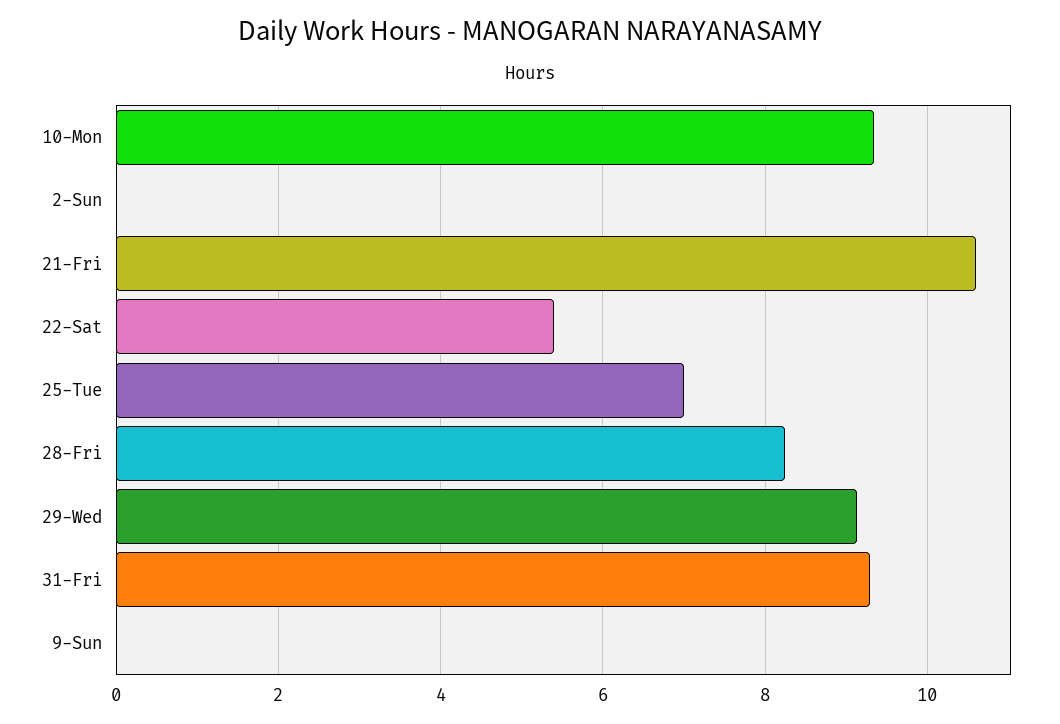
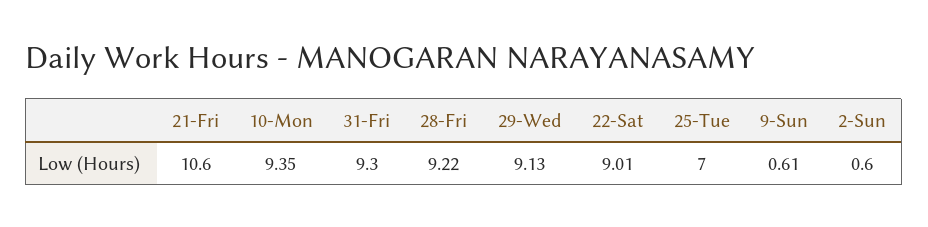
  {
    "10-Mon": 9.35,
-   "2-Sun": 0,
+   "2-Sun": 0.6,
    "21-Fri": 10.6,
-   "22-Sat": 5.4,
+   "22-Sat": 9.01,
    "25-Tue": 7,
-   "28-Fri": 8.2,
+   "28-Fri": 9.22,
    "29-Wed": 9.13,
    "31-Fri": 9.3,
-   "9-Sun": 0
+   "9-Sun": 0.61
  }

